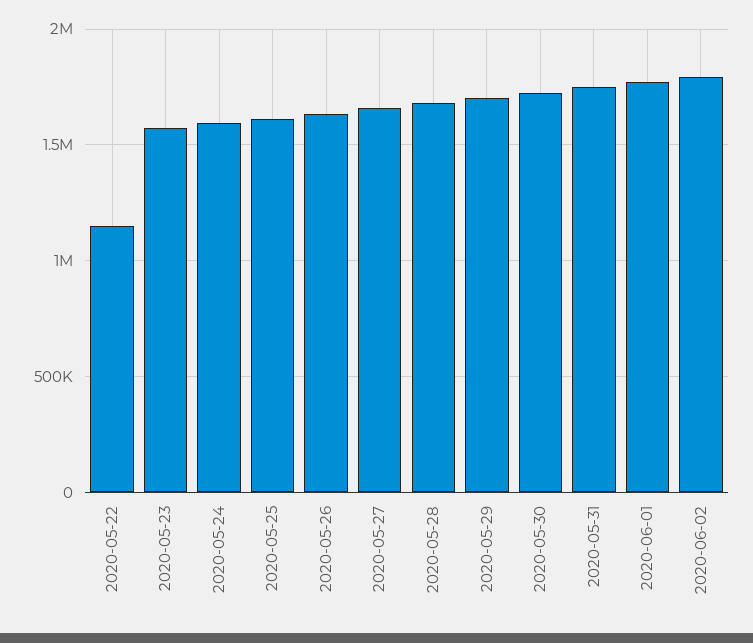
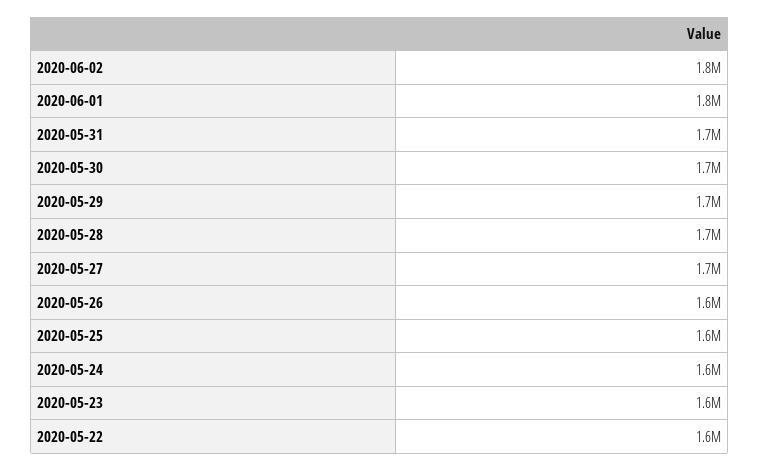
  {
-   "2020-05-22": 1150000,
+   "2020-05-22": 1600000,
    "2020-05-23": 1600000,
    "2020-05-24": 1600000,
    "2020-05-25": 1600000,
    "2020-05-26": 1600000,
    "2020-05-27": 1700000,
    "2020-05-28": 1700000,
    "2020-05-29": 1700000,
    "2020-05-30": 1700000,
    "2020-05-31": 1700000,
    "2020-06-01": 1800000,
    "2020-06-02": 1800000
  }

